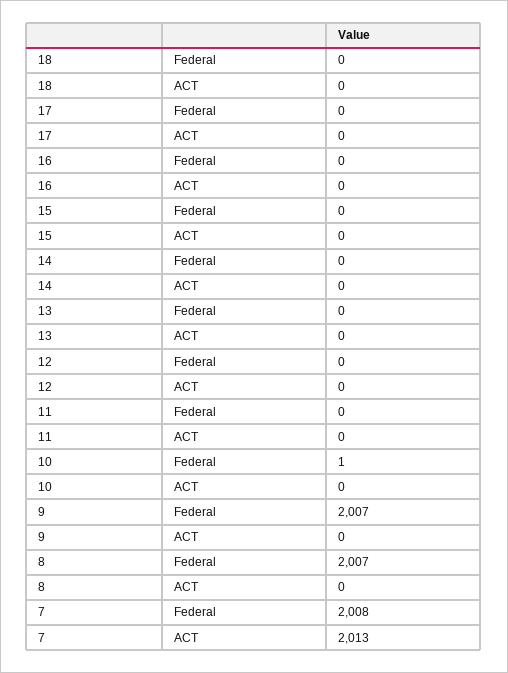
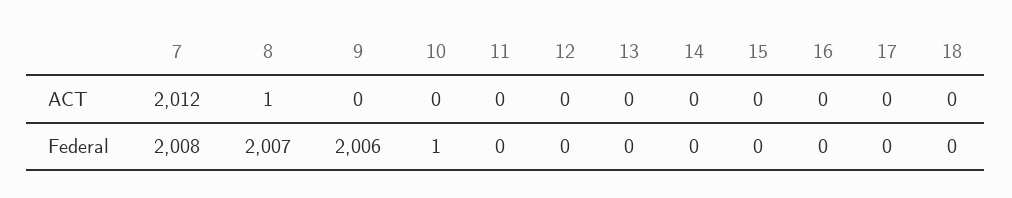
  {
    "18": {
      "Federal": 0,
      "ACT": 0
    },
    "17": {
      "Federal": 0,
      "ACT": 0
    },
    "16": {
      "Federal": 0,
      "ACT": 0
    },
    "15": {
      "Federal": 0,
      "ACT": 0
    },
    "14": {
      "Federal": 0,
      "ACT": 0
    },
    "13": {
      "Federal": 0,
      "ACT": 0
    },
    "12": {
      "Federal": 0,
      "ACT": 0
    },
    "11": {
      "Federal": 0,
      "ACT": 0
    },
    "10": {
      "Federal": 1,
      "ACT": 0
    },
    "9": {
-     "Federal": 2007,
+     "Federal": 2006,
      "ACT": 0
    },
    "8": {
      "Federal": 2007,
-     "ACT": 0
+     "ACT": 1
    },
    "7": {
      "Federal": 2008,
-     "ACT": 2013
+     "ACT": 2012
    }
  }

